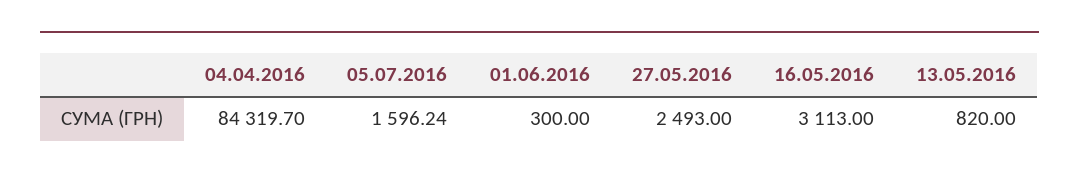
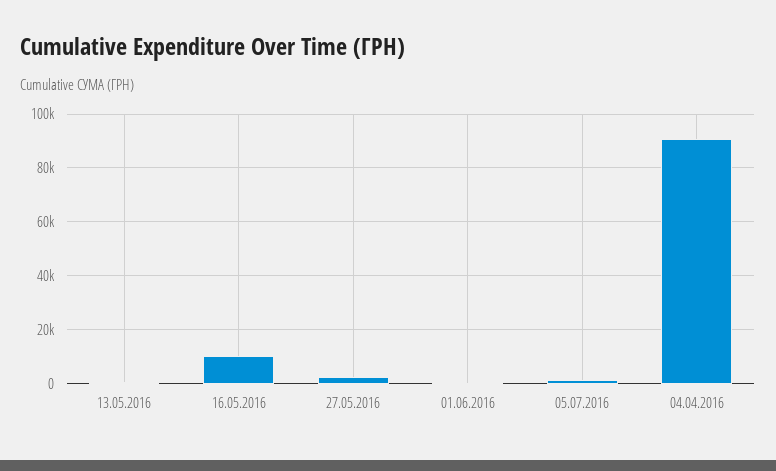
  {
-   "04.04.2016": 84319.7,
+   "04.04.2016": 90000,
    "05.07.2016": 1596.24,
    "01.06.2016": 300,
    "27.05.2016": 2493,
-   "16.05.2016": 3113,
+   "16.05.2016": 10000,
    "13.05.2016": 820
  }

